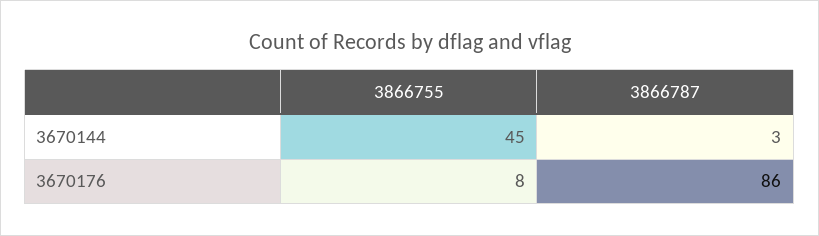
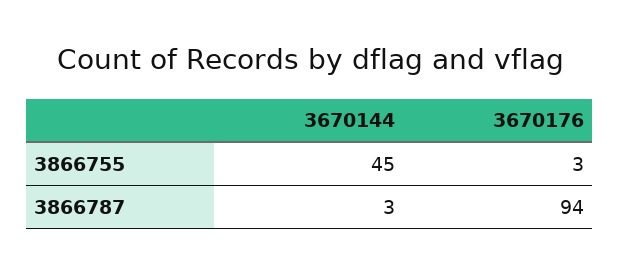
  {
    "3866755": {
      "3670144": 45,
-     "3670176": 8
+     "3670176": 3
    },
    "3866787": {
      "3670144": 3,
-     "3670176": 86
+     "3670176": 94
    }
  }

